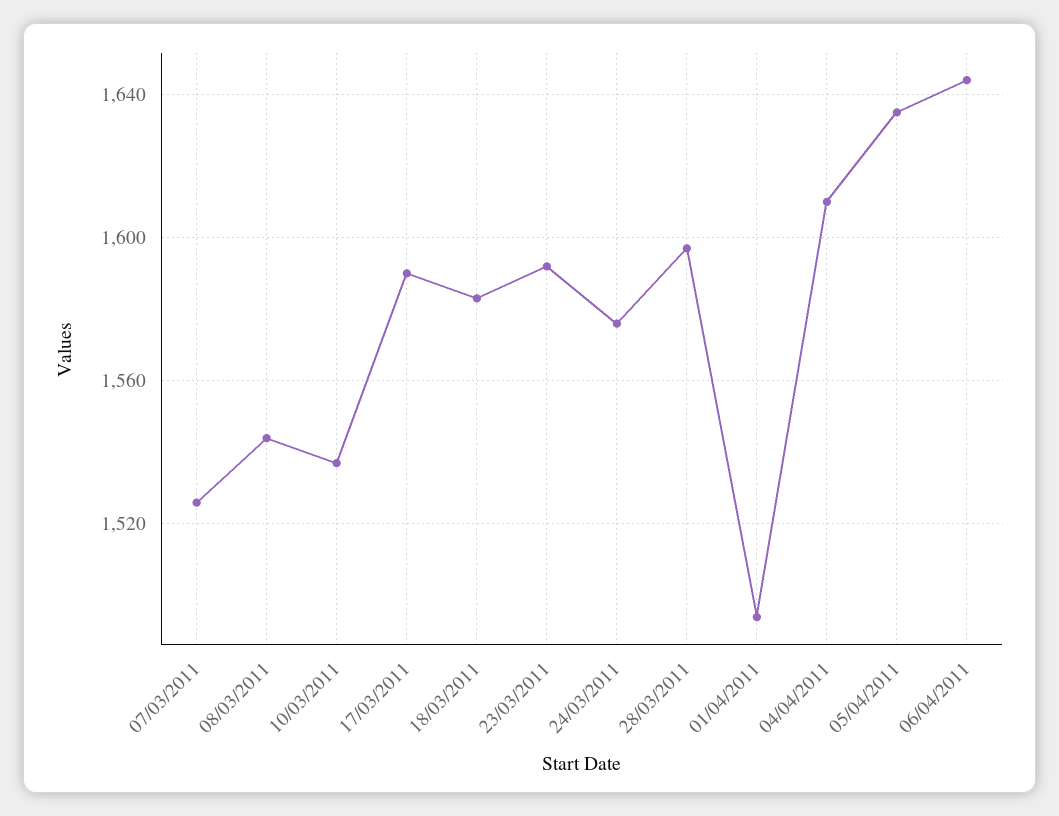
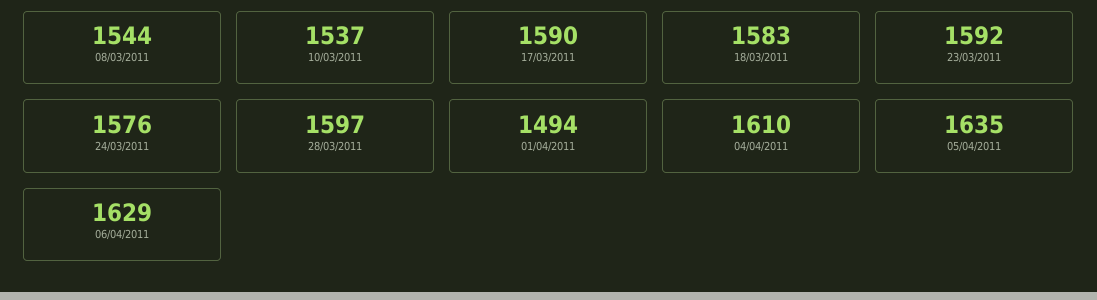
  {
-   "07/03/2011": 1525,
    "08/03/2011": 1544,
    "10/03/2011": 1537,
    "17/03/2011": 1590,
    "18/03/2011": 1583,
    "23/03/2011": 1592,
    "24/03/2011": 1576,
    "28/03/2011": 1597,
    "01/04/2011": 1494,
    "04/04/2011": 1610,
    "05/04/2011": 1635,
-   "06/04/2011": 1645
+   "06/04/2011": 1629
  }

